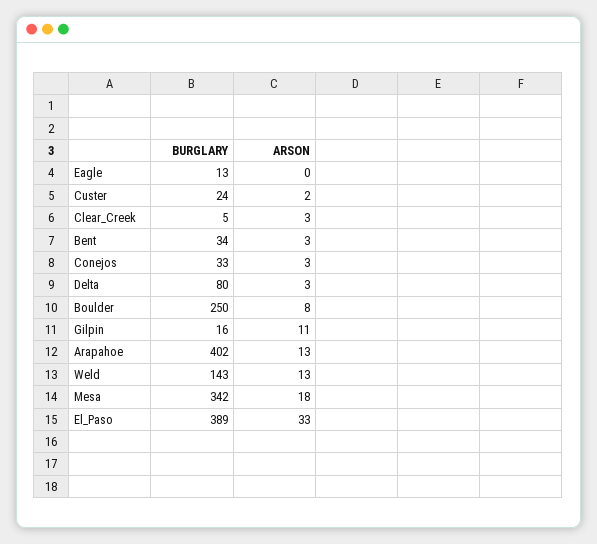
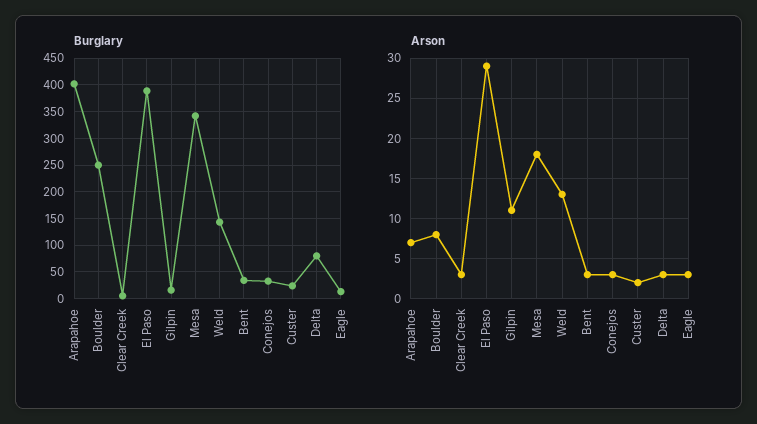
  {
    "BURGLARY": {
      "Eagle": 13,
      "Custer": 24,
      "Clear_Creek": 5,
      "Bent": 34,
      "Conejos": 33,
      "Delta": 80,
      "Boulder": 250,
      "Gilpin": 16,
      "Arapahoe": 402,
      "Weld": 143,
      "Mesa": 342,
      "El_Paso": 389
    },
    "ARSON": {
-     "Eagle": 0,
+     "Eagle": 3,
      "Custer": 2,
      "Clear_Creek": 3,
      "Bent": 3,
      "Conejos": 3,
      "Delta": 3,
      "Boulder": 8,
      "Gilpin": 11,
-     "Arapahoe": 13,
+     "Arapahoe": 7,
      "Weld": 13,
      "Mesa": 18,
-     "El_Paso": 33
+     "El_Paso": 29
    }
  }

